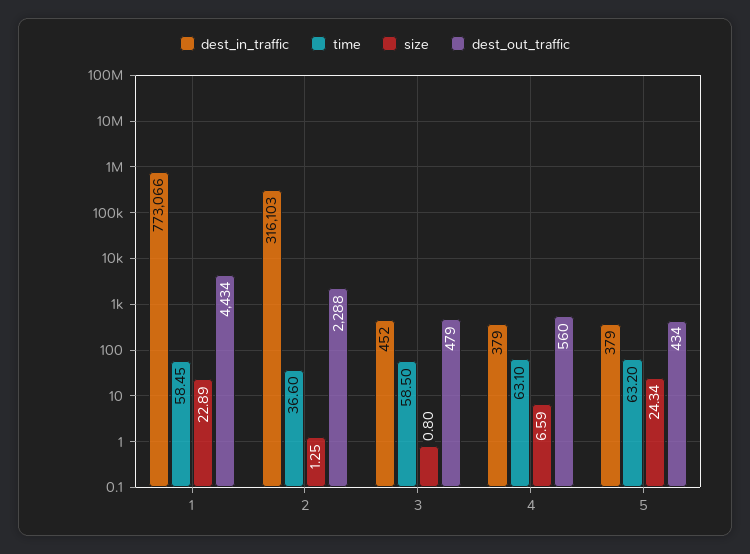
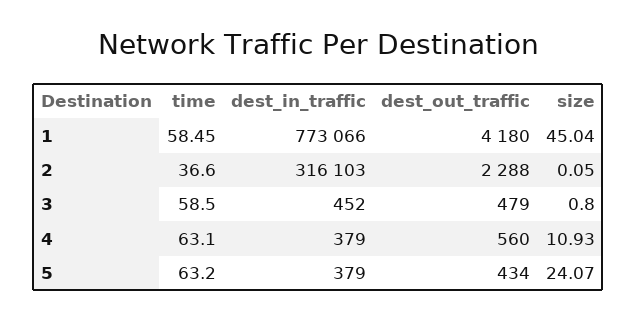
  {
    "dest_in_traffic": {
      "1": 773066,
      "2": 316103,
      "3": 452,
      "4": 379,
      "5": 379
    },
    "time": {
      "1": 58.45,
      "2": 36.6,
      "3": 58.5,
      "4": 63.1,
      "5": 63.2
    },
    "size": {
-     "1": 22.89,
+     "1": 45.04,
-     "2": 1.25,
+     "2": 0.05,
      "3": 0.8,
-     "4": 6.59,
+     "4": 10.93,
-     "5": 24.34
+     "5": 24.07
    },
    "dest_out_traffic": {
-     "1": 4434,
+     "1": 4180,
      "2": 2288,
      "3": 479,
      "4": 560,
      "5": 434
    }
  }

